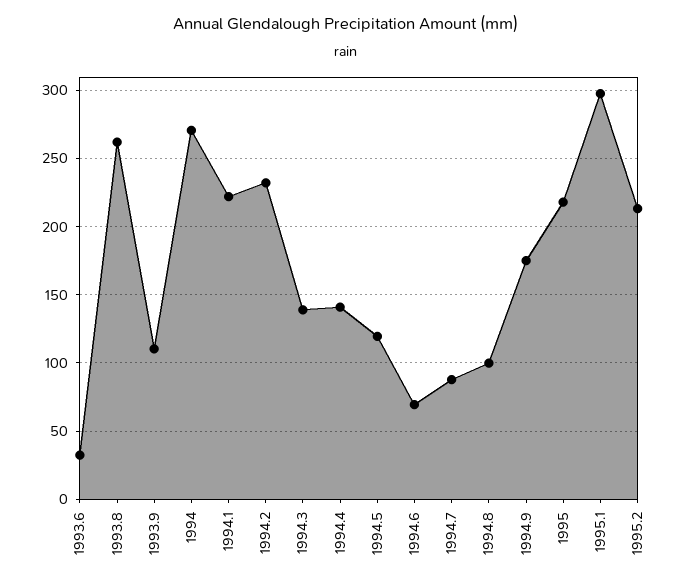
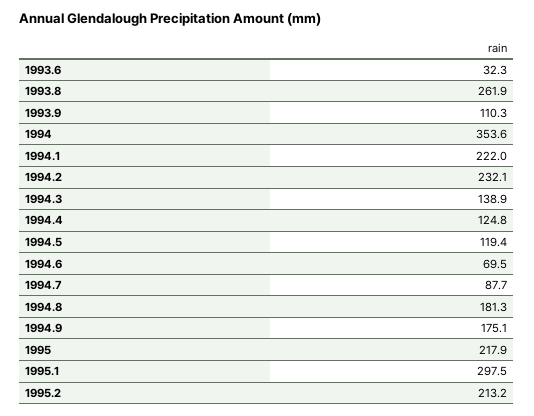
  {
    "1993.6": 32.3,
    "1993.8": 261.9,
    "1993.9": 110.3,
-   "1994": 270,
+   "1994": 353.6,
    "1994.1": 222,
    "1994.2": 232.1,
    "1994.3": 138.9,
-   "1994.4": 140,
+   "1994.4": 124.8,
    "1994.5": 119.4,
    "1994.6": 69.5,
    "1994.7": 87.7,
-   "1994.8": 100,
+   "1994.8": 181.3,
    "1994.9": 175.1,
    "1995": 217.9,
    "1995.1": 297.5,
    "1995.2": 213.2
  }

